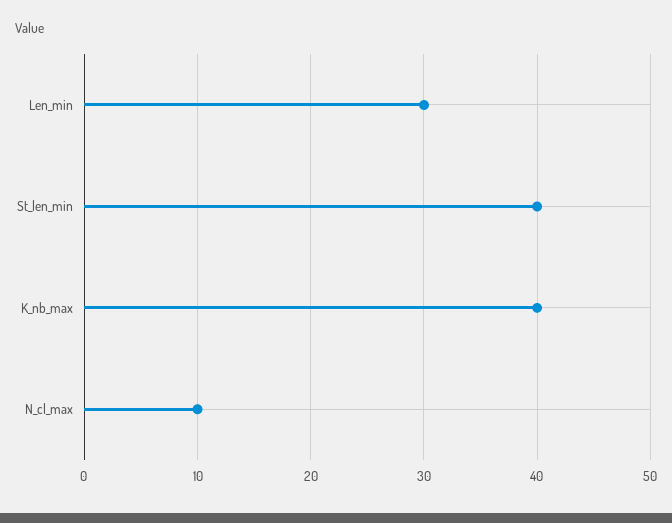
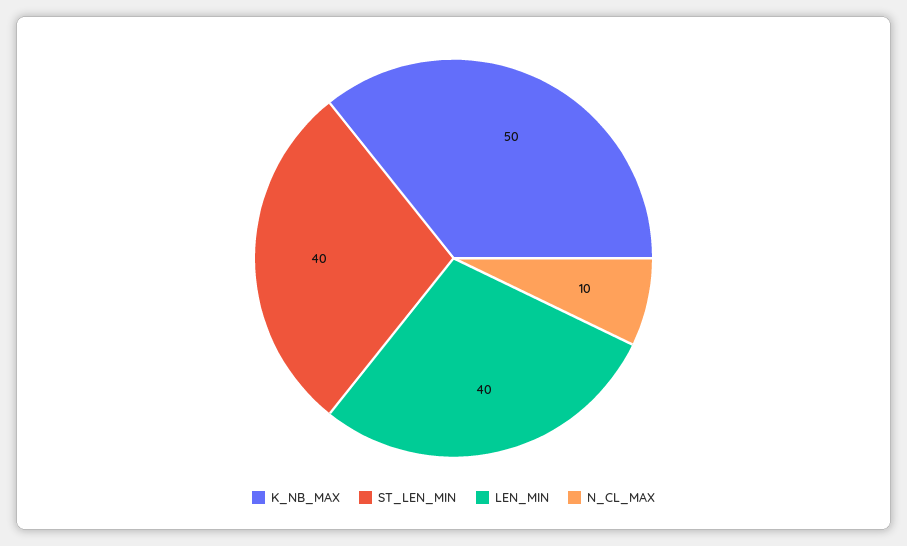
  {
-   "Len_min": 30,
+   "Len_min": 40,
    "St_len_min": 40,
-   "K_nb_max": 40,
+   "K_nb_max": 50,
    "N_cl_max": 10
  }

